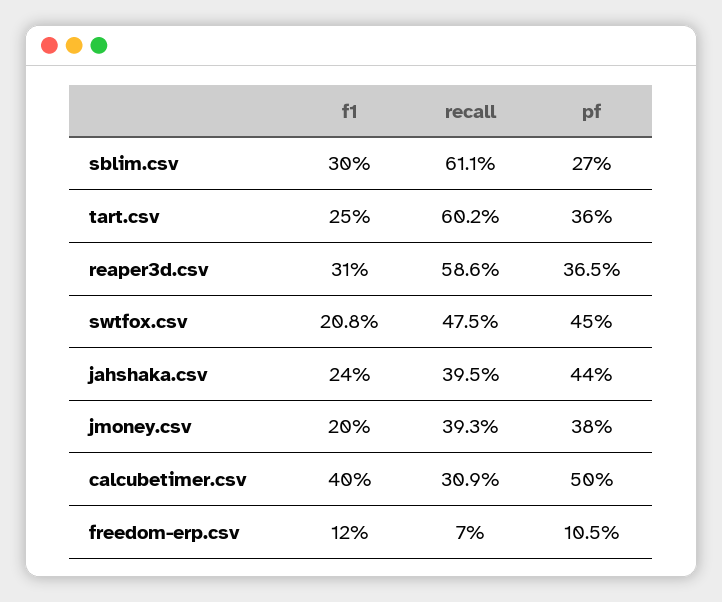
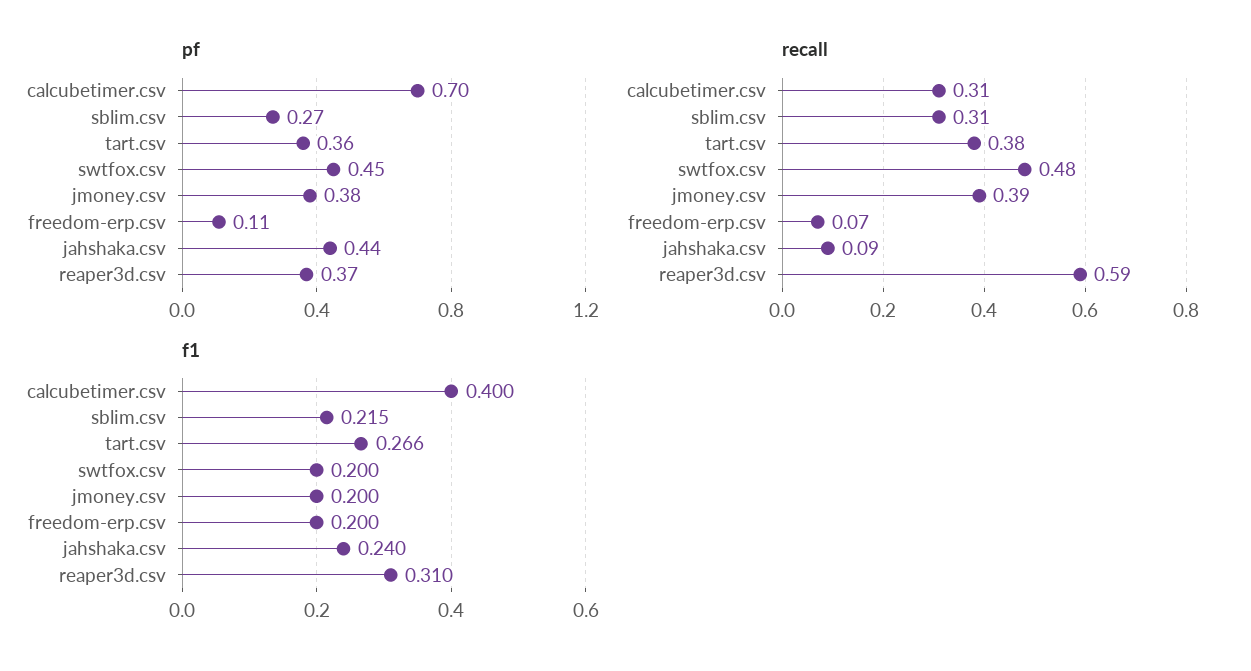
  {
    "f1": {
-     "sblim.csv": 0.3,
+     "sblim.csv": 0.215,
-     "tart.csv": 0.25,
+     "tart.csv": 0.266,
      "reaper3d.csv": 0.31,
-     "swtfox.csv": 0.208,
+     "swtfox.csv": 0.2,
      "jahshaka.csv": 0.24,
      "jmoney.csv": 0.2,
      "calcubetimer.csv": 0.4,
-     "freedom-erp.csv": 0.12
+     "freedom-erp.csv": 0.2
    },
    "recall": {
-     "sblim.csv": 0.611,
+     "sblim.csv": 0.31,
-     "tart.csv": 0.602,
+     "tart.csv": 0.38,
      "reaper3d.csv": 0.586,
      "swtfox.csv": 0.475,
-     "jahshaka.csv": 0.395,
+     "jahshaka.csv": 0.09,
      "jmoney.csv": 0.393,
      "calcubetimer.csv": 0.309,
      "freedom-erp.csv": 0.07
    },
    "pf": {
      "sblim.csv": 0.27,
      "tart.csv": 0.36,
      "reaper3d.csv": 0.365,
      "swtfox.csv": 0.45,
      "jahshaka.csv": 0.44,
      "jmoney.csv": 0.38,
-     "calcubetimer.csv": 0.5,
+     "calcubetimer.csv": 0.7,
      "freedom-erp.csv": 0.105
    }
  }

